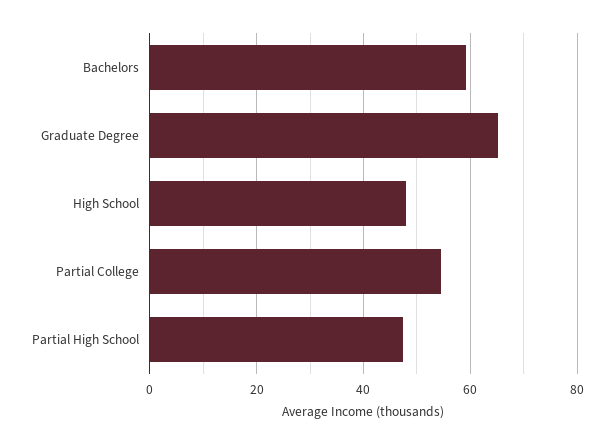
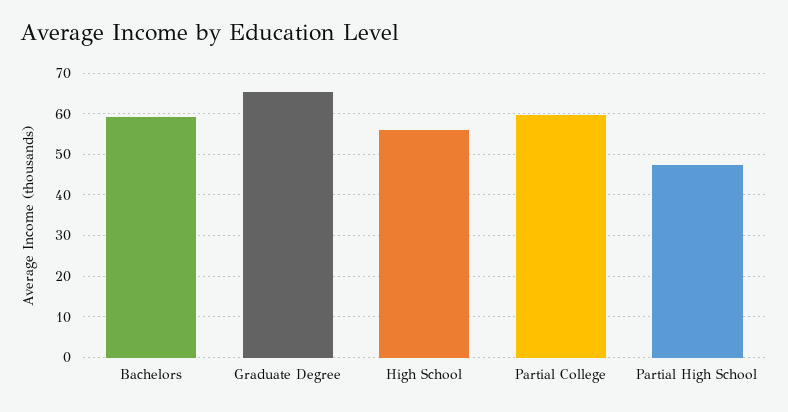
  {
    "Bachelors": 60,
    "Graduate Degree": 66,
-   "High School": 48,
+   "High School": 56,
-   "Partial College": 54,
+   "Partial College": 60,
    "Partial High School": 48
  }

